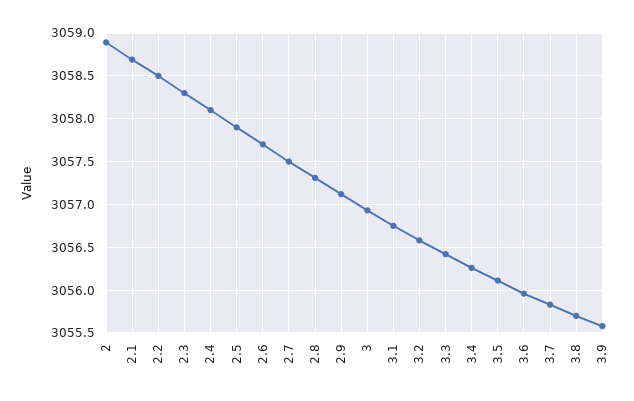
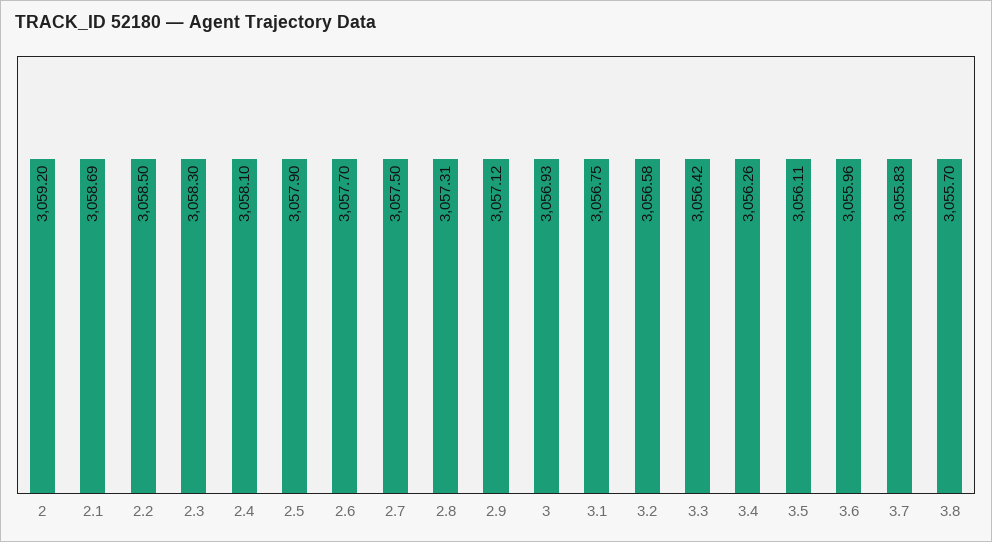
  {
-   "2": 3058.9,
+   "2": 3059.2,
    "2.1": 3058.69,
    "2.2": 3058.5,
    "2.3": 3058.3,
    "2.4": 3058.1,
    "2.5": 3057.9,
    "2.6": 3057.7,
    "2.7": 3057.5,
    "2.8": 3057.31,
    "2.9": 3057.12,
    "3": 3056.93,
    "3.1": 3056.75,
    "3.2": 3056.58,
    "3.3": 3056.42,
    "3.4": 3056.26,
    "3.5": 3056.11,
    "3.6": 3055.96,
    "3.7": 3055.83,
-   "3.8": 3055.7,
+   "3.8": 3055.7
-   "3.9": 3055.6
  }

